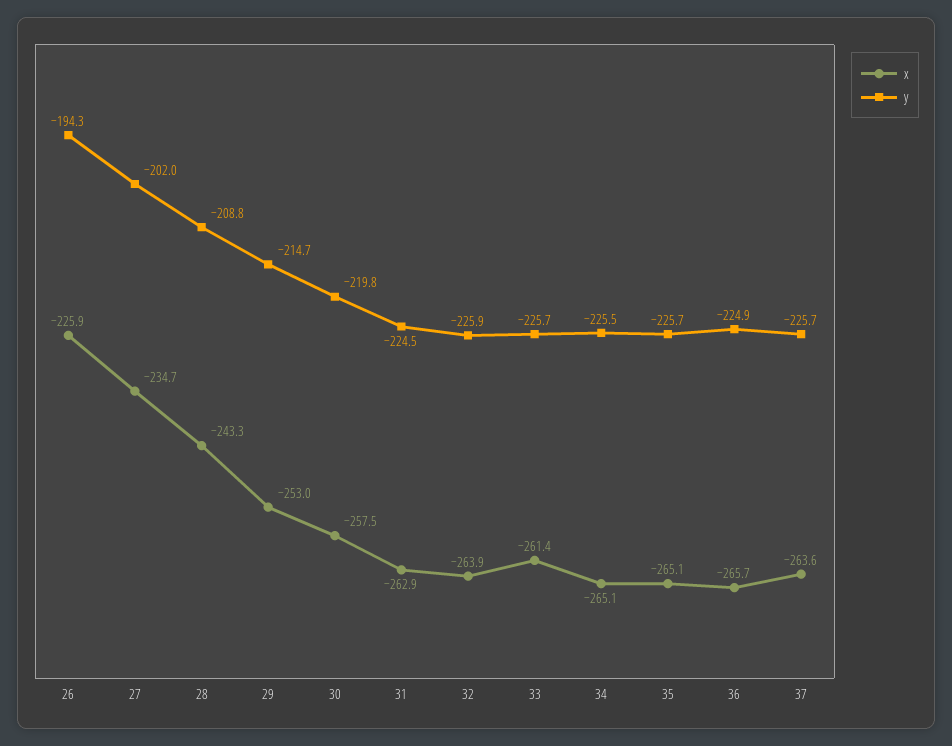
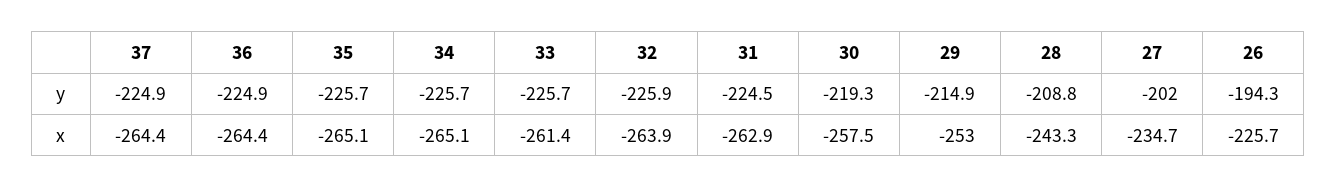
  {
    "x": {
-     "26": -225.9,
+     "26": -225.7,
      "27": -234.7,
      "28": -243.3,
      "29": -253,
      "30": -257.5,
      "31": -262.9,
      "32": -263.9,
      "33": -261.4,
      "34": -265.1,
      "35": -265.1,
-     "36": -265.7,
+     "36": -264.4,
-     "37": -263.6
+     "37": -264.4
    },
    "y": {
      "26": -194.3,
      "27": -202,
      "28": -208.8,
-     "29": -214.7,
+     "29": -214.9,
-     "30": -219.8,
+     "30": -219.3,
      "31": -224.5,
      "32": -225.9,
      "33": -225.7,
-     "34": -225.5,
+     "34": -225.7,
      "35": -225.7,
      "36": -224.9,
-     "37": -225.7
+     "37": -224.9
    }
  }

